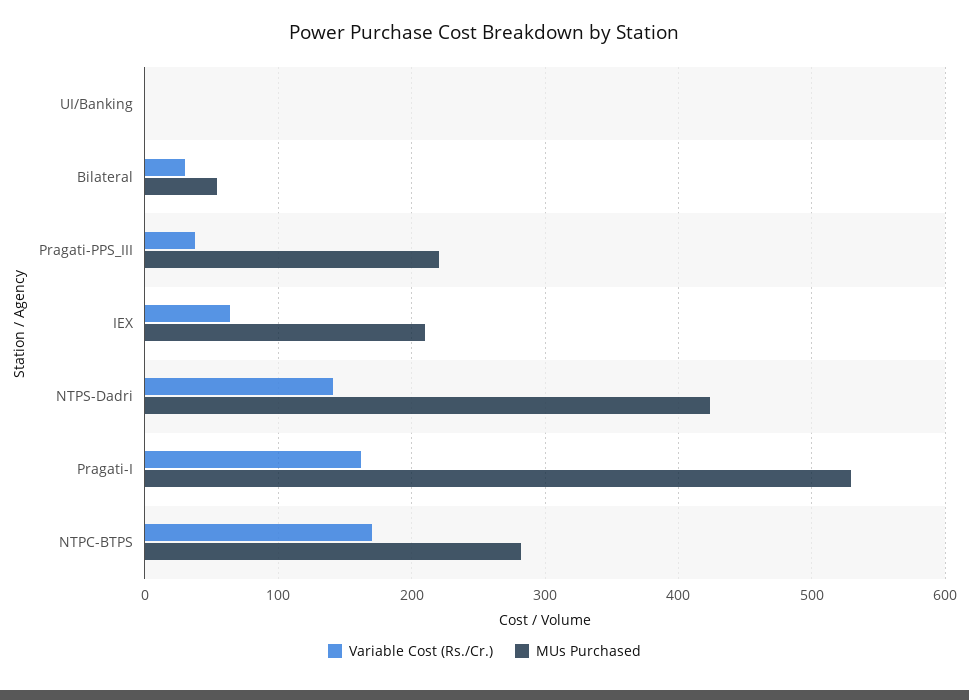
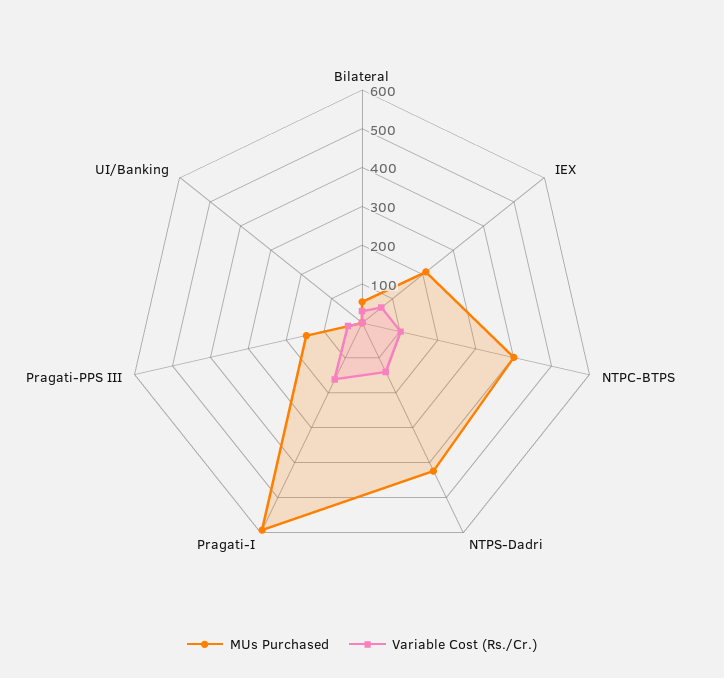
  {
    "Variable Cost (Rs./Cr.)": {
      "UI/Banking": 0,
      "Bilateral": 30,
      "Pragati-PPS_III": 40,
      "IEX": 60,
      "NTPS-Dadri": 140,
      "Pragati-I": 160,
-     "NTPC-BTPS": 170
+     "NTPC-BTPS": 100
    },
    "MUs Purchased": {
      "UI/Banking": 0,
      "Bilateral": 50,
-     "Pragati-PPS_III": 220,
+     "Pragati-PPS_III": 150,
      "IEX": 210,
      "NTPS-Dadri": 420,
-     "Pragati-I": 530,
+     "Pragati-I": 600,
-     "NTPC-BTPS": 280
+     "NTPC-BTPS": 400
    }
  }

